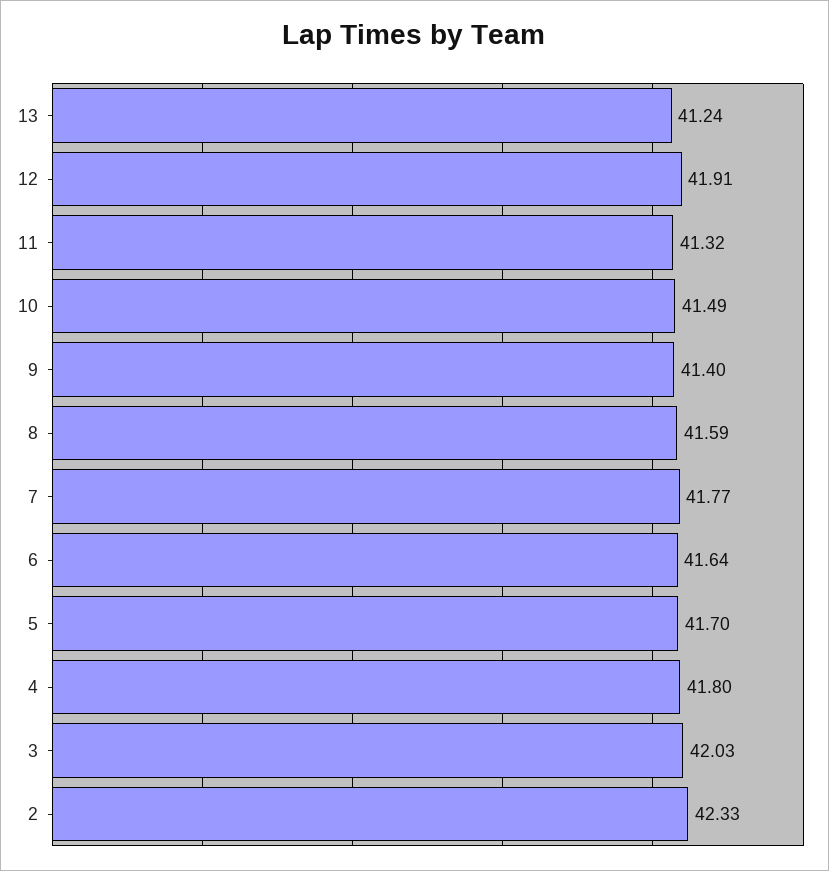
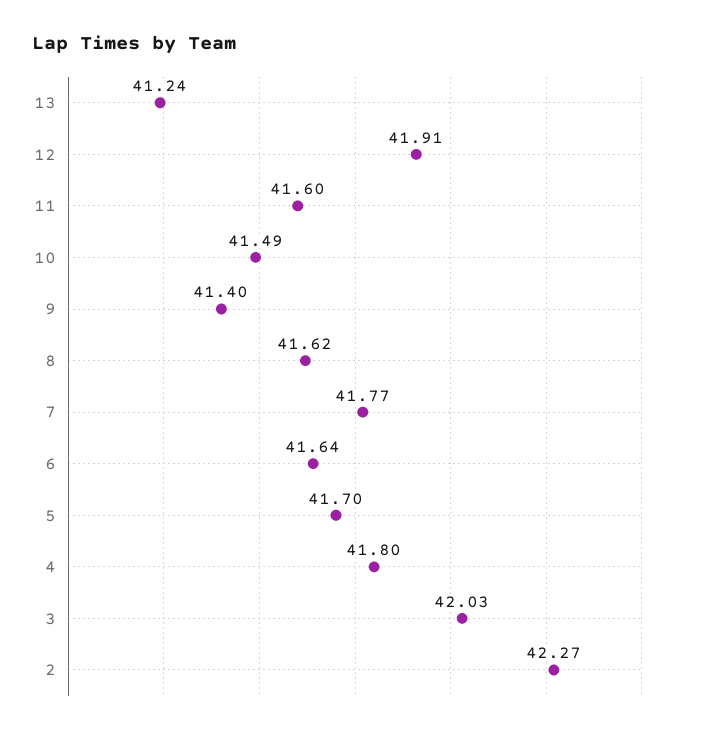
  {
    "13": 41.24,
    "12": 41.91,
-   "11": 41.32,
+   "11": 41.6,
    "10": 41.49,
    "9": 41.4,
-   "8": 41.59,
+   "8": 41.62,
    "7": 41.77,
    "6": 41.64,
    "5": 41.7,
    "4": 41.8,
    "3": 42.03,
-   "2": 42.33
+   "2": 42.27
  }

